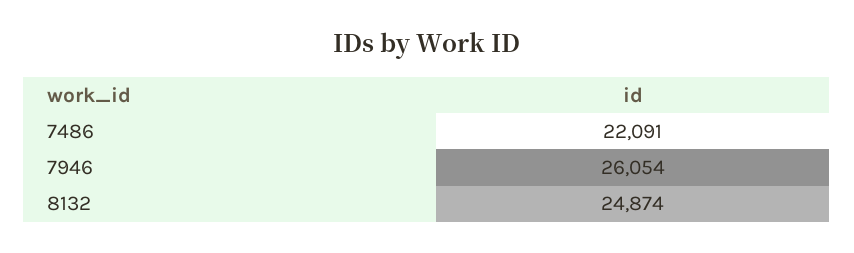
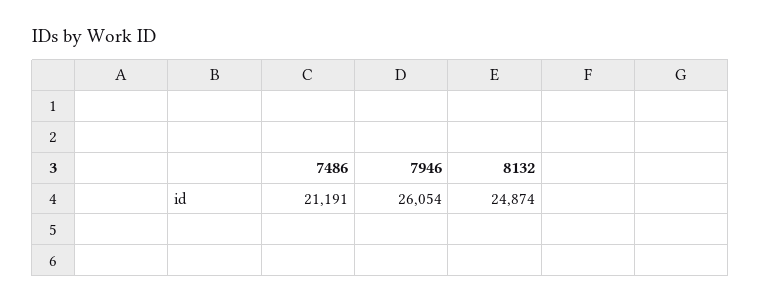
  {
-   "7486": 22091,
+   "7486": 21191,
    "7946": 26054,
    "8132": 24874
  }

